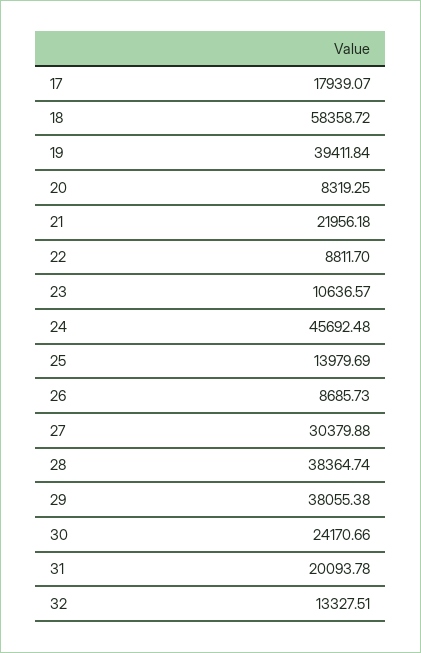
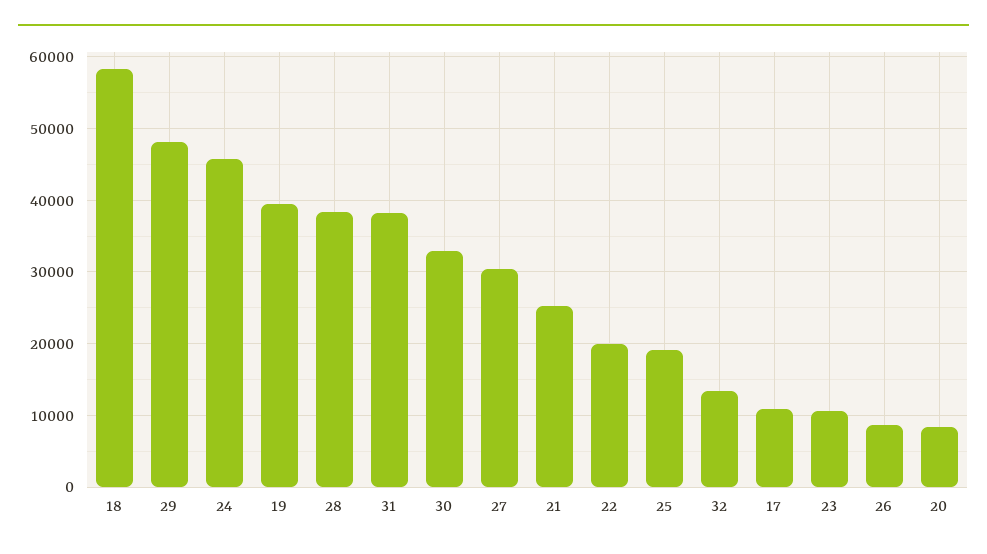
  {
-   "17": 17939.07,
+   "17": 11000,
    "18": 58358.72,
    "19": 39411.84,
    "20": 8319.25,
-   "21": 21956.18,
+   "21": 25000,
-   "22": 8811.7,
+   "22": 20000,
    "23": 10636.57,
    "24": 45692.48,
-   "25": 13979.69,
+   "25": 19000,
    "26": 8685.73,
    "27": 30379.88,
    "28": 38364.74,
-   "29": 38055.38,
+   "29": 48000,
-   "30": 24170.66,
+   "30": 33000,
-   "31": 20093.78,
+   "31": 38000,
    "32": 13327.51
  }

